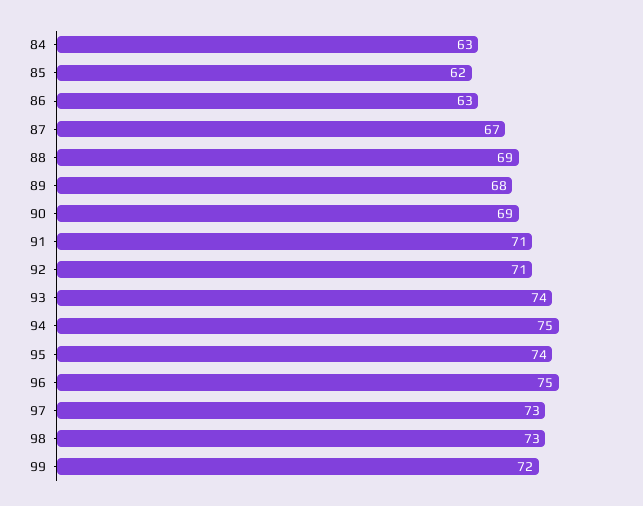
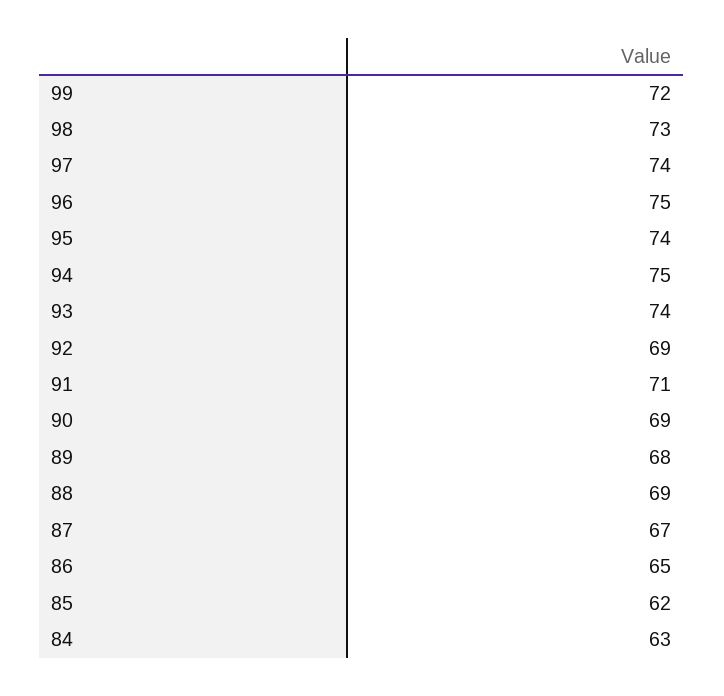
  {
    "84": 63,
    "85": 62,
-   "86": 63,
+   "86": 65,
    "87": 67,
    "88": 69,
    "89": 68,
    "90": 69,
    "91": 71,
-   "92": 71,
+   "92": 69,
    "93": 74,
    "94": 75,
    "95": 74,
    "96": 75,
-   "97": 73,
+   "97": 74,
    "98": 73,
    "99": 72
  }

